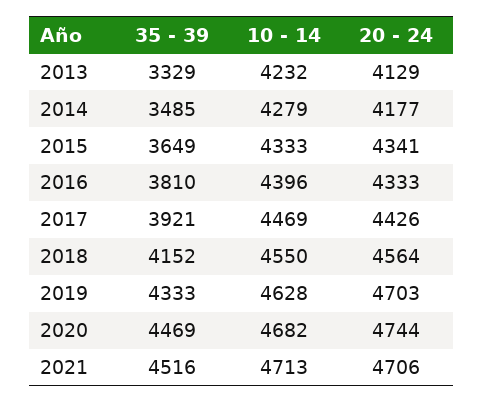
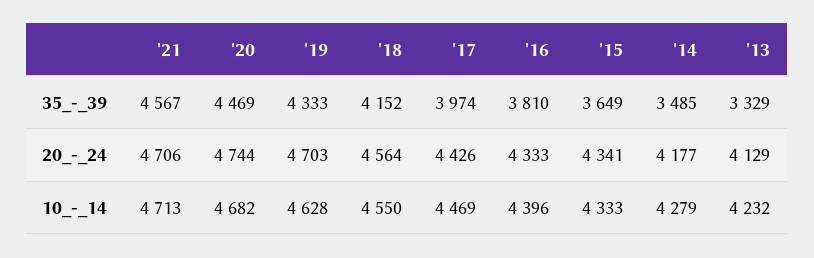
  {
    "35 - 39": {
      "2013": 3329,
      "2014": 3485,
      "2015": 3649,
      "2016": 3810,
-     "2017": 3921,
+     "2017": 3974,
      "2018": 4152,
      "2019": 4333,
      "2020": 4469,
-     "2021": 4516
+     "2021": 4567
    },
    "10 - 14": {
      "2013": 4232,
      "2014": 4279,
      "2015": 4333,
      "2016": 4396,
      "2017": 4469,
      "2018": 4550,
      "2019": 4628,
      "2020": 4682,
      "2021": 4713
    },
    "20 - 24": {
      "2013": 4129,
      "2014": 4177,
      "2015": 4341,
      "2016": 4333,
      "2017": 4426,
      "2018": 4564,
      "2019": 4703,
      "2020": 4744,
      "2021": 4706
    }
  }

